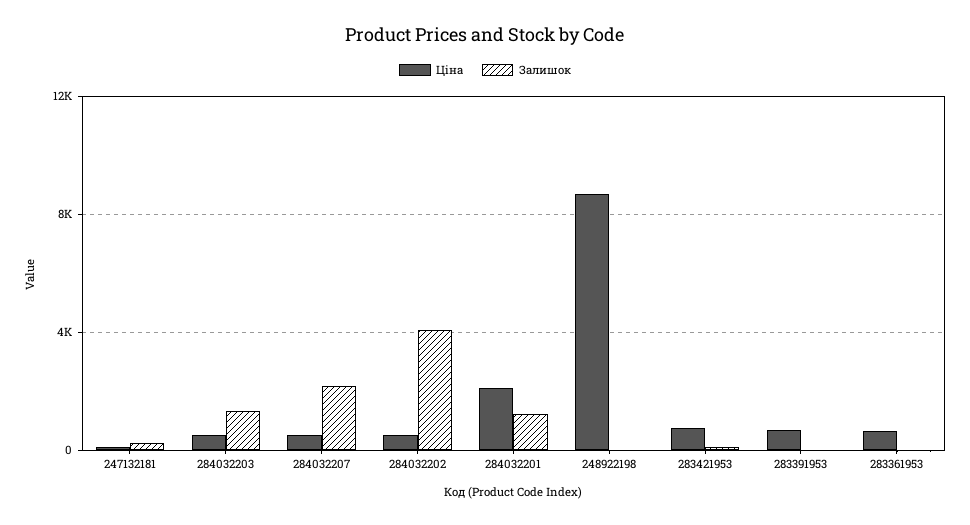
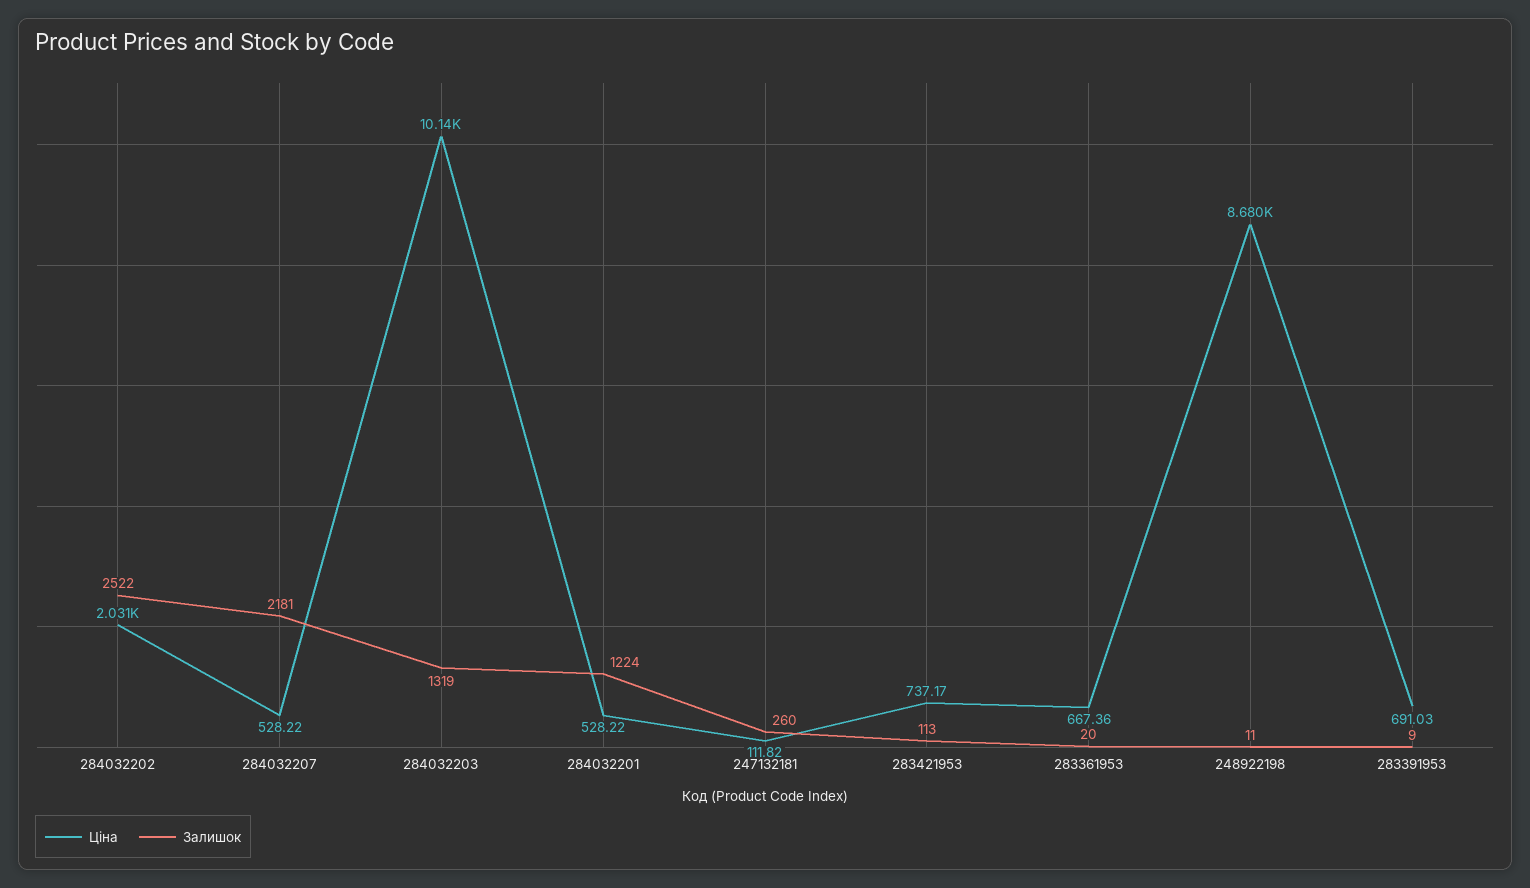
  {
    "Ціна": {
      "247132181": 111.82,
-     "284032203": 500,
+     "284032203": 10140,
      "284032207": 528.22,
-     "284032202": 500,
+     "284032202": 2031,
-     "284032201": 2000,
+     "284032201": 528.22,
      "248922198": 8680,
      "283421953": 737.17,
      "283391953": 691.03,
      "283361953": 667.36
    },
    "Залишок": {
      "247132181": 260,
      "284032203": 1319,
      "284032207": 2181,
-     "284032202": 4000,
+     "284032202": 2522,
      "284032201": 1224,
      "248922198": 11,
      "283421953": 113,
      "283391953": 9,
      "283361953": 20
    }
  }

